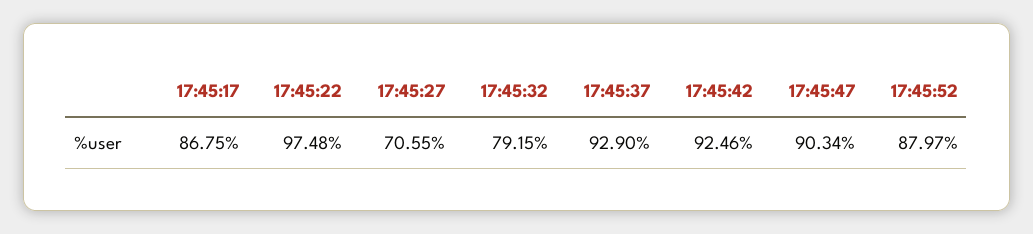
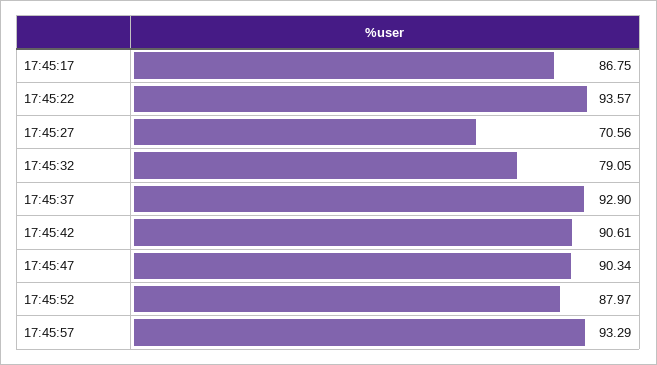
  {
    "17:45:17": 86.75,
-   "17:45:22": 97.48,
+   "17:45:22": 93.57,
-   "17:45:27": 70.55,
+   "17:45:27": 70.56,
-   "17:45:32": 79.15,
+   "17:45:32": 79.05,
    "17:45:37": 92.9,
-   "17:45:42": 92.46,
+   "17:45:42": 90.61,
    "17:45:47": 90.34,
-   "17:45:52": 87.97
+   "17:45:52": 87.97,
+   "17:45:57": 93.29
  }

